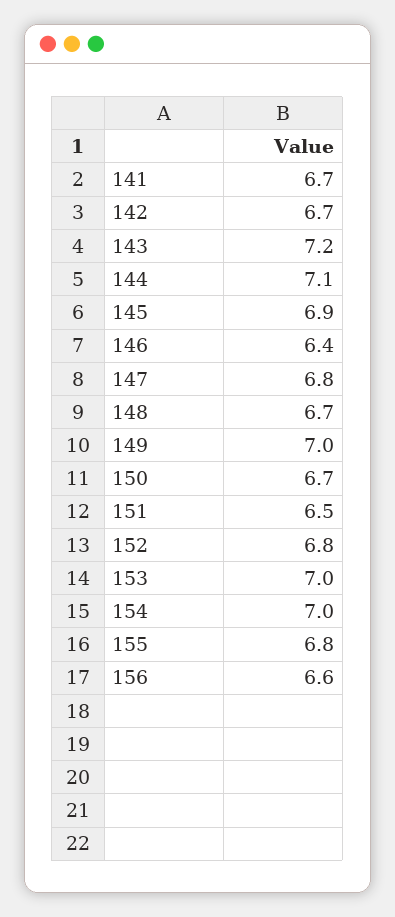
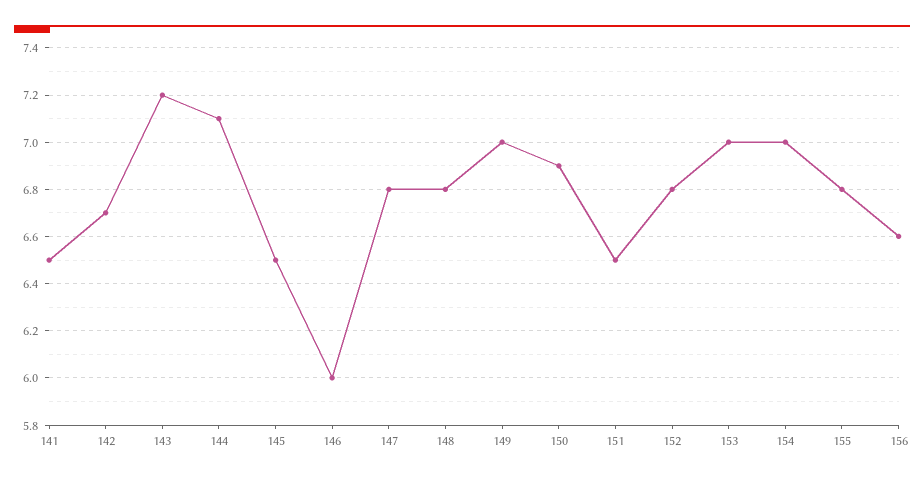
  {
-   "141": 6.7,
+   "141": 6.5,
    "142": 6.7,
    "143": 7.2,
    "144": 7.1,
-   "145": 6.9,
+   "145": 6.5,
-   "146": 6.4,
+   "146": 6,
    "147": 6.8,
-   "148": 6.7,
+   "148": 6.8,
    "149": 7,
-   "150": 6.7,
+   "150": 6.9,
    "151": 6.5,
    "152": 6.8,
    "153": 7,
    "154": 7,
    "155": 6.8,
    "156": 6.6
  }

